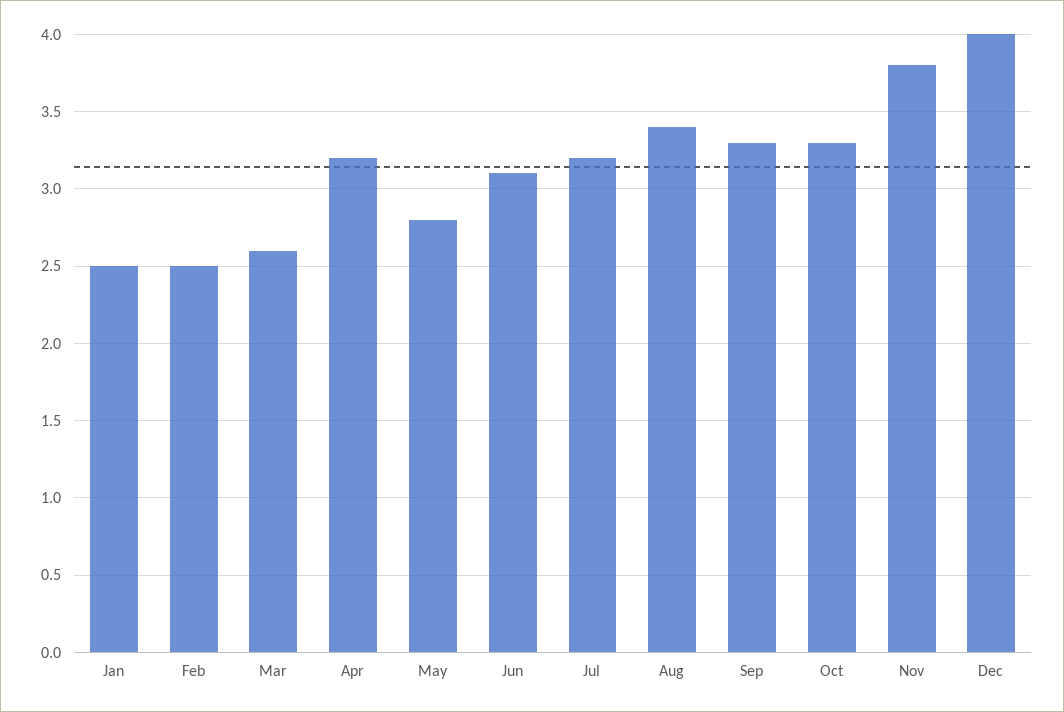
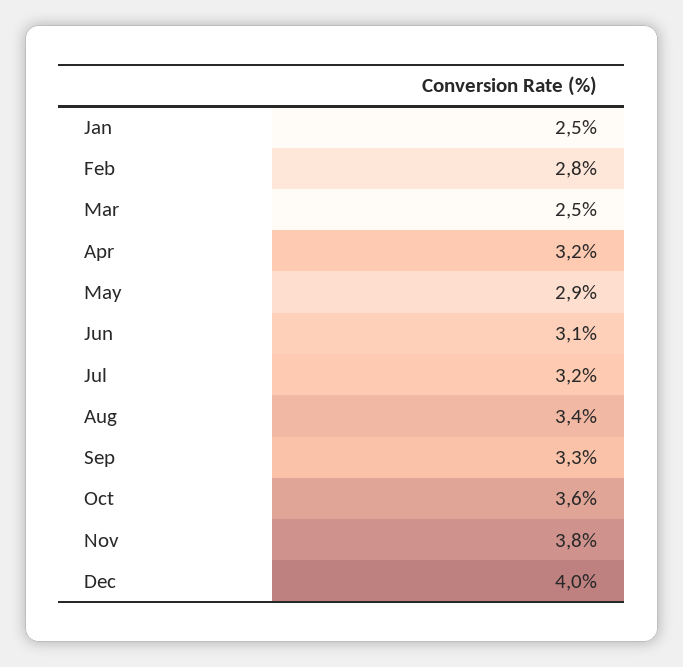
  {
    "Jan": 2.5,
-   "Feb": 2.5,
+   "Feb": 2.8,
-   "Mar": 2.6,
+   "Mar": 2.5,
    "Apr": 3.2,
-   "May": 2.8,
+   "May": 2.9,
    "Jun": 3.1,
    "Jul": 3.2,
    "Aug": 3.4,
    "Sep": 3.3,
-   "Oct": 3.3,
+   "Oct": 3.6,
    "Nov": 3.8,
    "Dec": 4
  }

